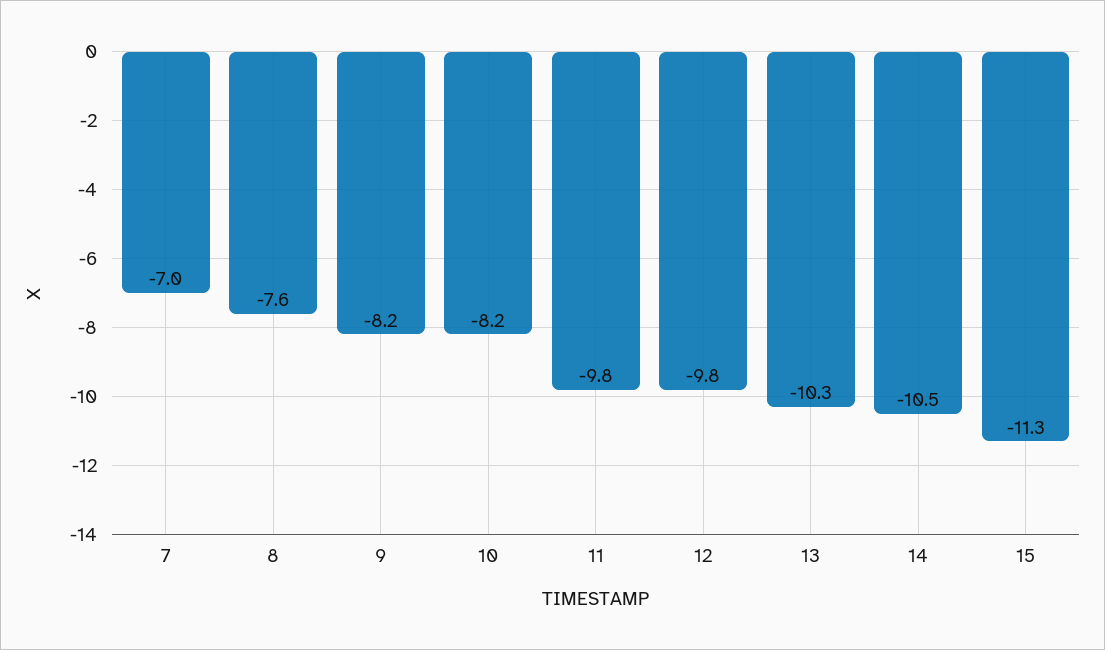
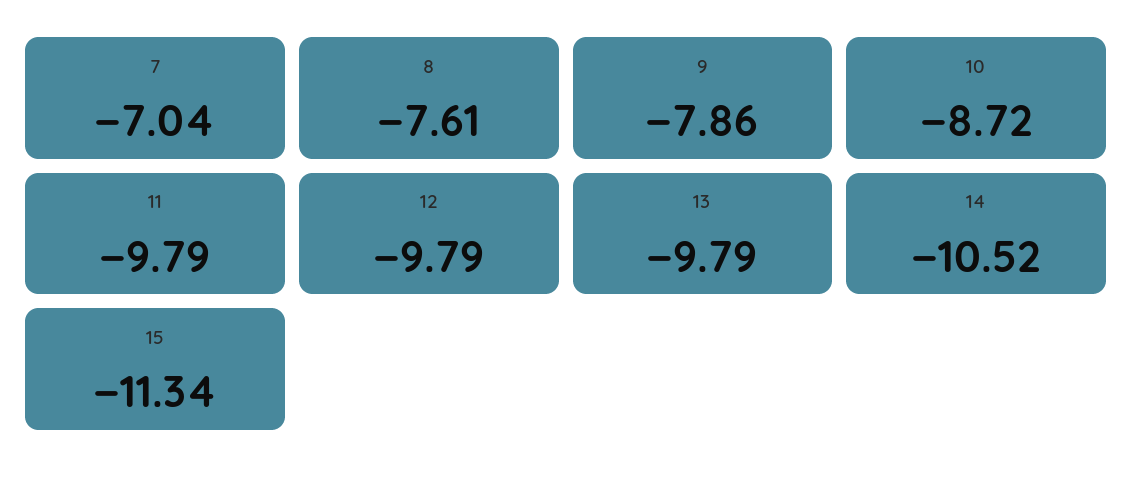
  {
    "7": -7.04,
    "8": -7.61,
-   "9": -8.2,
+   "9": -7.86,
-   "10": -8.2,
+   "10": -8.72,
    "11": -9.79,
    "12": -9.79,
-   "13": -10.3,
+   "13": -9.79,
    "14": -10.52,
    "15": -11.34
  }

